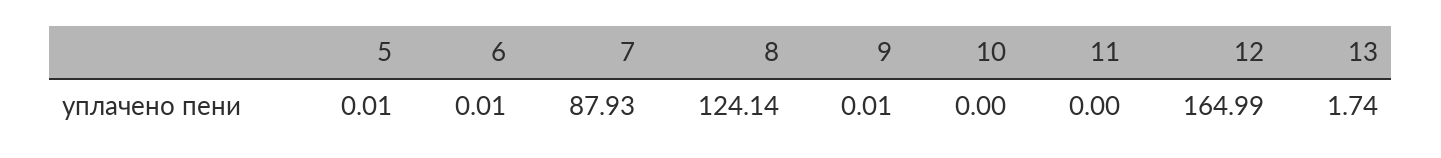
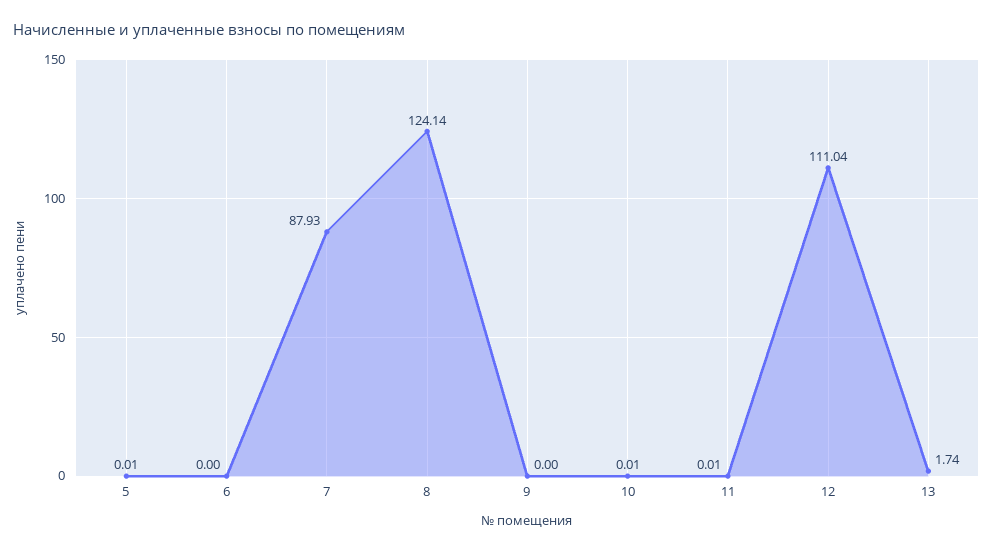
  {
    "5": 0.01,
-   "6": 0.01,
+   "6": 0,
    "7": 87.93,
    "8": 124.14,
-   "9": 0.01,
+   "9": 0,
-   "10": 0,
+   "10": 0.01,
-   "11": 0,
+   "11": 0.01,
-   "12": 164.99,
+   "12": 111.04,
    "13": 1.74
  }

